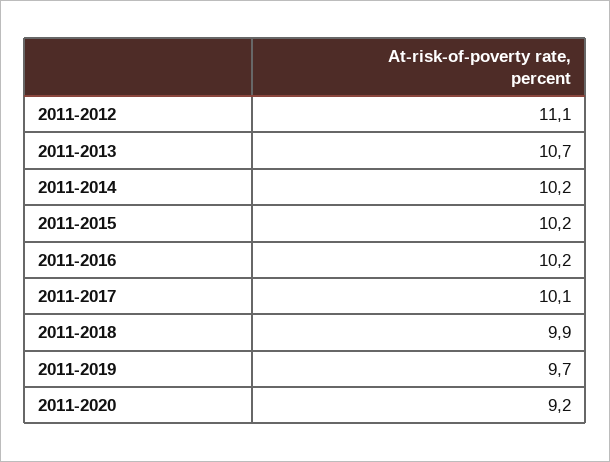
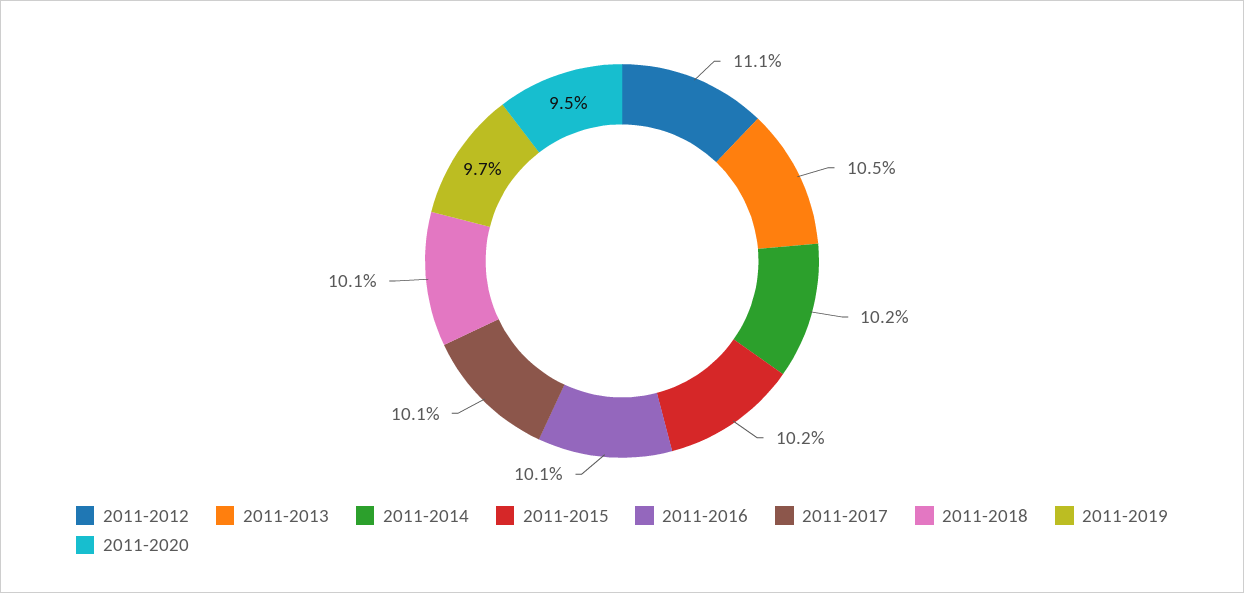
  {
    "2011-2012": 11.1,
-   "2011-2013": 10.7,
+   "2011-2013": 10.5,
    "2011-2014": 10.2,
    "2011-2015": 10.2,
-   "2011-2016": 10.2,
+   "2011-2016": 10.1,
    "2011-2017": 10.1,
-   "2011-2018": 9.9,
+   "2011-2018": 10.1,
    "2011-2019": 9.7,
-   "2011-2020": 9.2
+   "2011-2020": 9.5
  }

